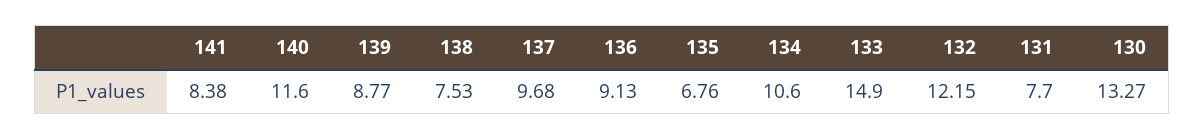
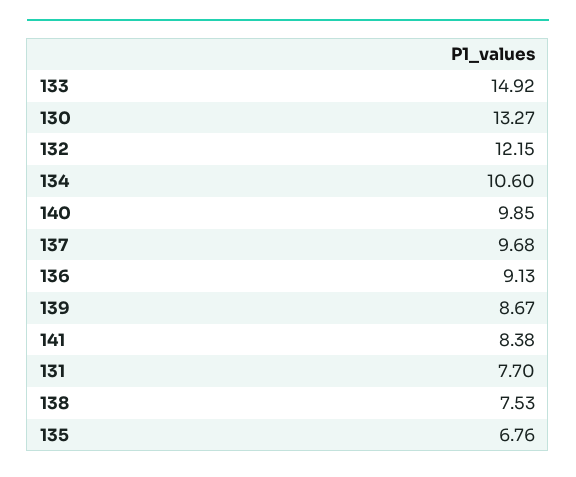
  {
    "141": 8.38,
-   "140": 11.6,
+   "140": 9.85,
-   "139": 8.77,
+   "139": 8.67,
    "138": 7.53,
    "137": 9.68,
    "136": 9.13,
    "135": 6.76,
    "134": 10.6,
-   "133": 14.9,
+   "133": 14.92,
    "132": 12.15,
    "131": 7.7,
    "130": 13.27
  }

